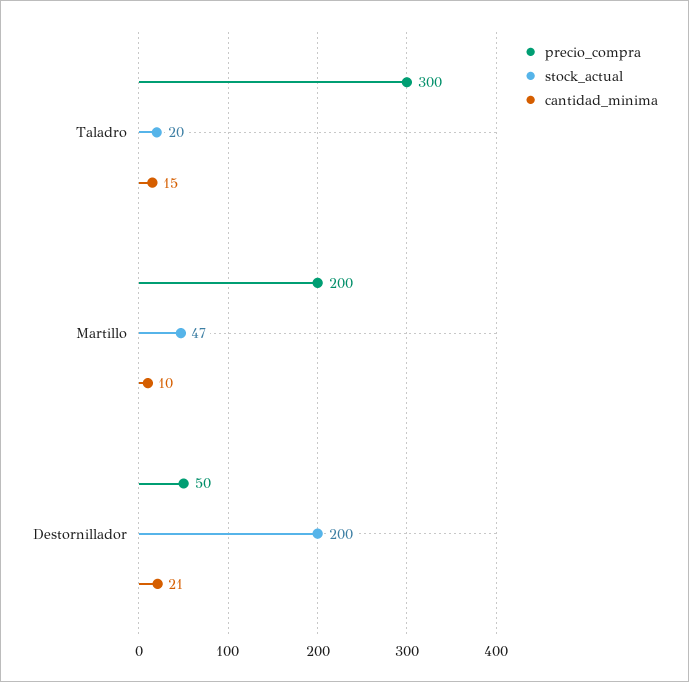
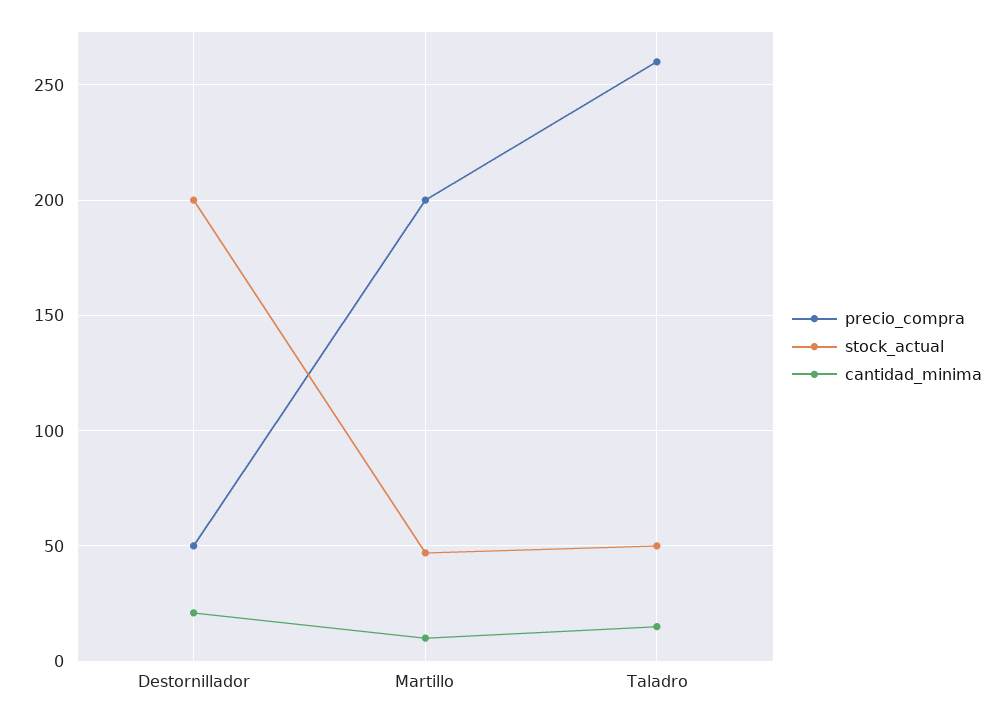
  {
    "precio_compra": {
-     "Taladro": 300,
+     "Taladro": 260,
      "Martillo": 200,
      "Destornillador": 50
    },
    "stock_actual": {
-     "Taladro": 20,
+     "Taladro": 50,
      "Martillo": 47,
      "Destornillador": 200
    },
    "cantidad_minima": {
      "Taladro": 15,
      "Martillo": 10,
      "Destornillador": 21
    }
  }

